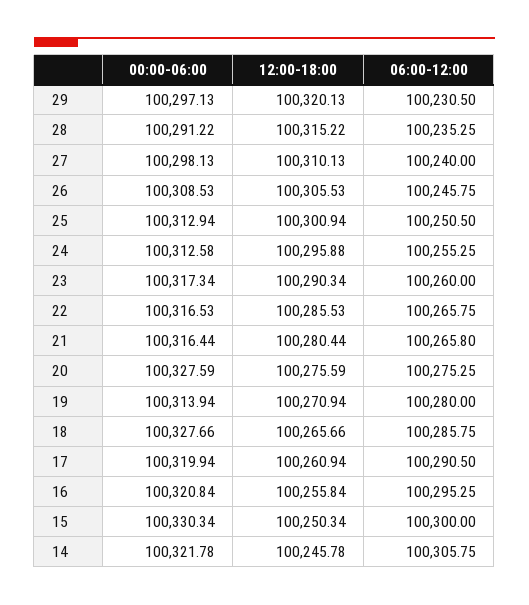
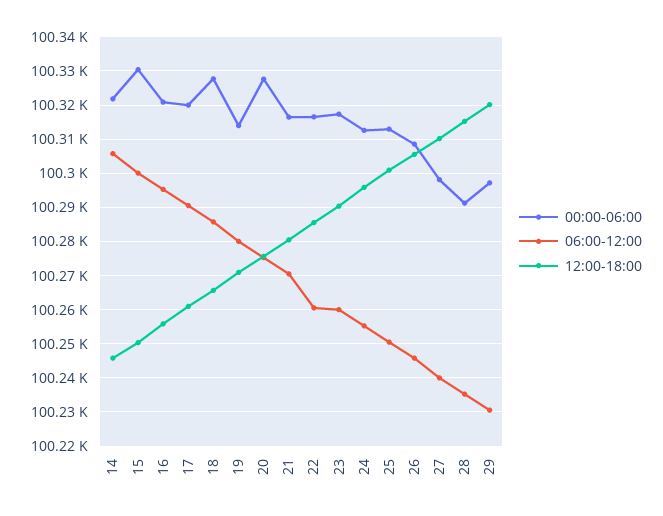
  {
    "00:00-06:00": {
      "29": 100297.13,
      "28": 100291.22,
      "27": 100298.13,
      "26": 100308.53,
      "25": 100312.94,
      "24": 100312.58,
      "23": 100317.34,
      "22": 100316.53,
      "21": 100316.44,
      "20": 100327.59,
      "19": 100313.94,
      "18": 100327.66,
      "17": 100319.94,
      "16": 100320.84,
      "15": 100330.34,
      "14": 100321.78
    },
    "12:00-18:00": {
      "29": 100320.13,
      "28": 100315.22,
      "27": 100310.13,
      "26": 100305.53,
      "25": 100300.94,
      "24": 100295.88,
      "23": 100290.34,
      "22": 100285.53,
      "21": 100280.44,
      "20": 100275.59,
      "19": 100270.94,
      "18": 100265.66,
      "17": 100260.94,
      "16": 100255.84,
      "15": 100250.34,
      "14": 100245.78
    },
    "06:00-12:00": {
      "29": 100230.5,
      "28": 100235.25,
      "27": 100240,
      "26": 100245.75,
      "25": 100250.5,
      "24": 100255.25,
      "23": 100260,
-     "22": 100265.75,
+     "22": 100260,
-     "21": 100265.8,
+     "21": 100270,
      "20": 100275.25,
      "19": 100280,
      "18": 100285.75,
      "17": 100290.5,
      "16": 100295.25,
      "15": 100300,
      "14": 100305.75
    }
  }

